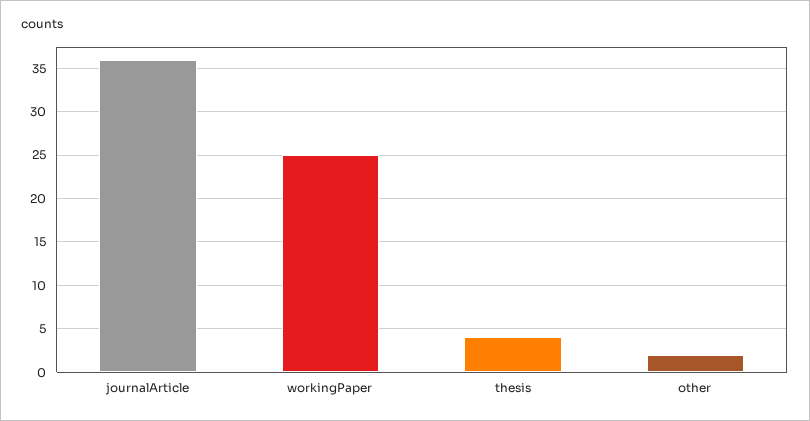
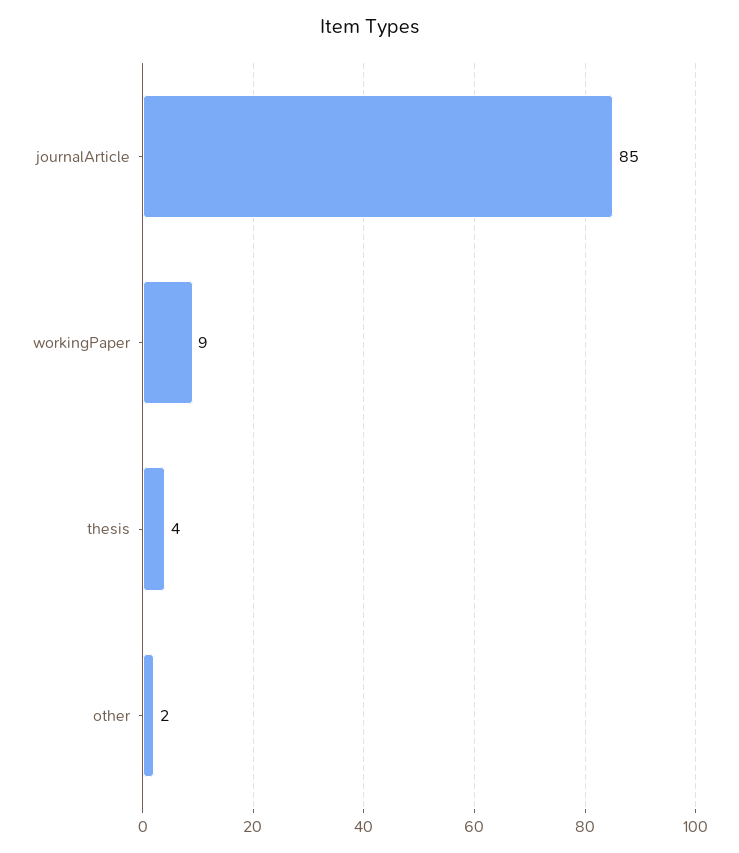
  {
-   "journalArticle": 36,
+   "journalArticle": 85,
-   "workingPaper": 25,
+   "workingPaper": 9,
    "thesis": 4,
    "other": 2
  }

